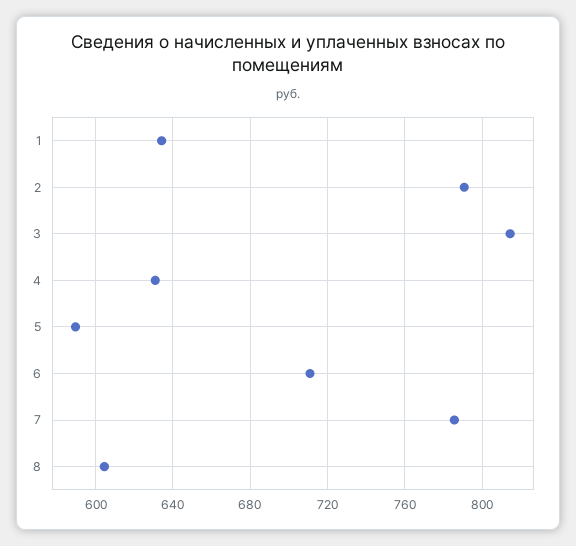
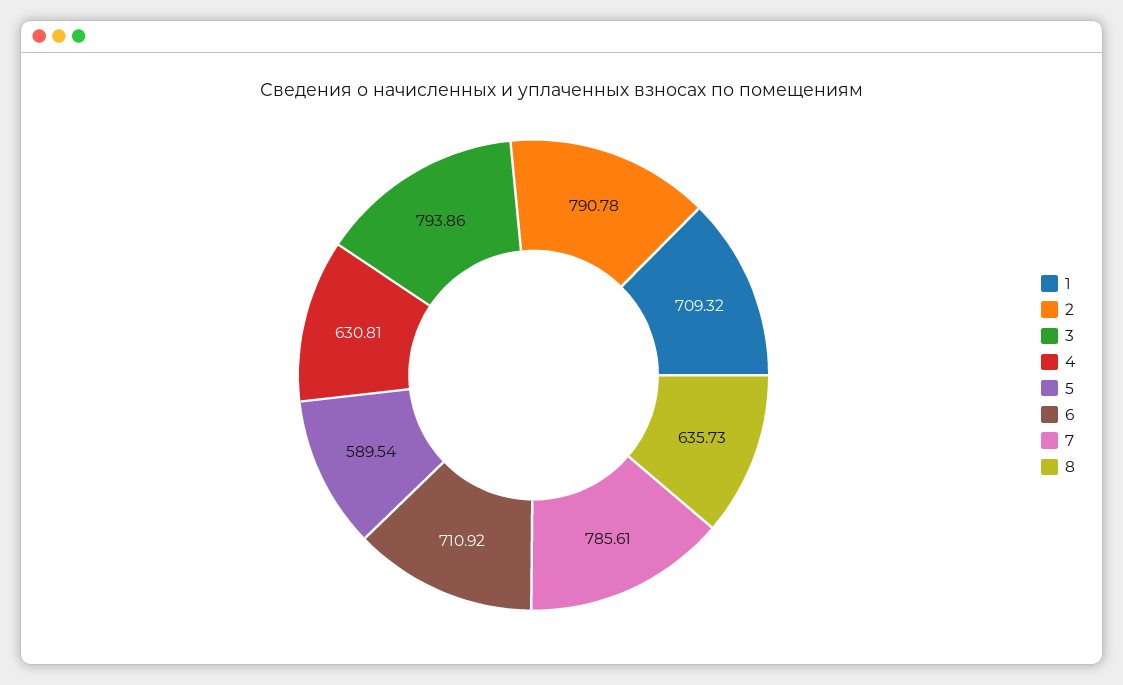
  {
-   "1": 635,
+   "1": 709.32,
    "2": 790.78,
-   "3": 815,
+   "3": 793.86,
    "4": 630.81,
    "5": 589.54,
    "6": 710.92,
    "7": 785.61,
-   "8": 605
+   "8": 635.73
  }

